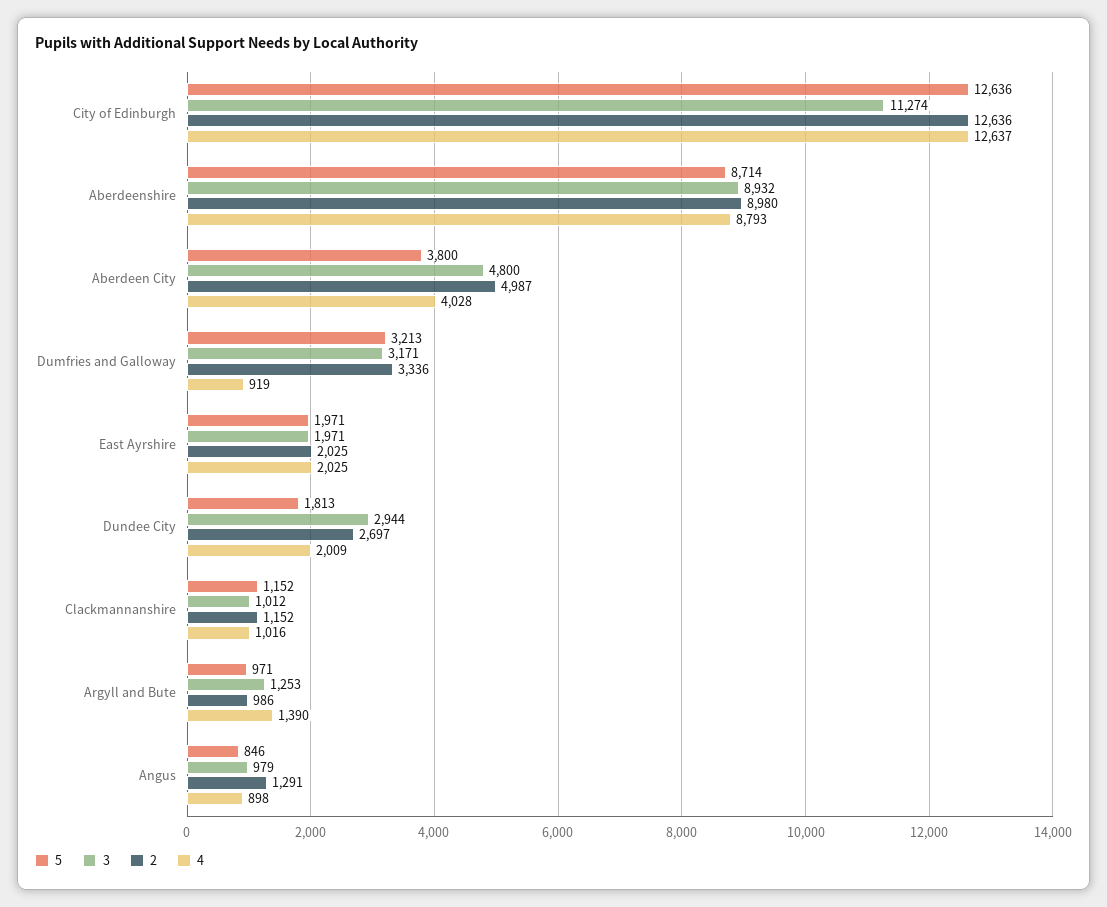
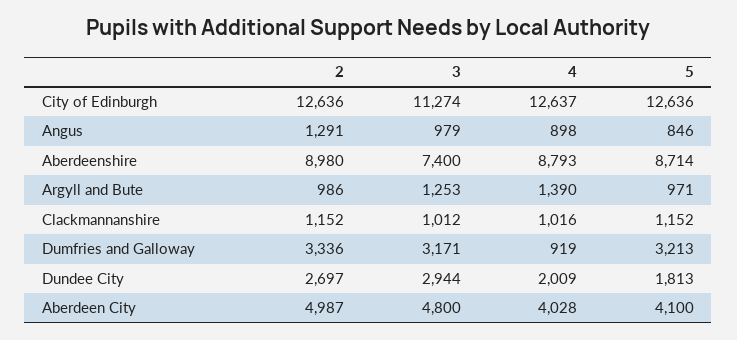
  {
    "5": {
      "City of Edinburgh": 12636,
      "Aberdeenshire": 8714,
-     "Aberdeen City": 3800,
+     "Aberdeen City": 4100,
      "Dumfries and Galloway": 3213,
-     "East Ayrshire": 1971,
      "Dundee City": 1813,
      "Clackmannanshire": 1152,
      "Argyll and Bute": 971,
      "Angus": 846
    },
    "3": {
      "City of Edinburgh": 11274,
-     "Aberdeenshire": 8932,
+     "Aberdeenshire": 7400,
      "Aberdeen City": 4800,
      "Dumfries and Galloway": 3171,
-     "East Ayrshire": 1971,
      "Dundee City": 2944,
      "Clackmannanshire": 1012,
      "Argyll and Bute": 1253,
      "Angus": 979
    },
    "2": {
      "City of Edinburgh": 12636,
      "Aberdeenshire": 8980,
      "Aberdeen City": 4987,
      "Dumfries and Galloway": 3336,
-     "East Ayrshire": 2025,
      "Dundee City": 2697,
      "Clackmannanshire": 1152,
      "Argyll and Bute": 986,
      "Angus": 1291
    },
    "4": {
      "City of Edinburgh": 12637,
      "Aberdeenshire": 8793,
      "Aberdeen City": 4028,
      "Dumfries and Galloway": 919,
-     "East Ayrshire": 2025,
      "Dundee City": 2009,
      "Clackmannanshire": 1016,
      "Argyll and Bute": 1390,
      "Angus": 898
    }
  }

